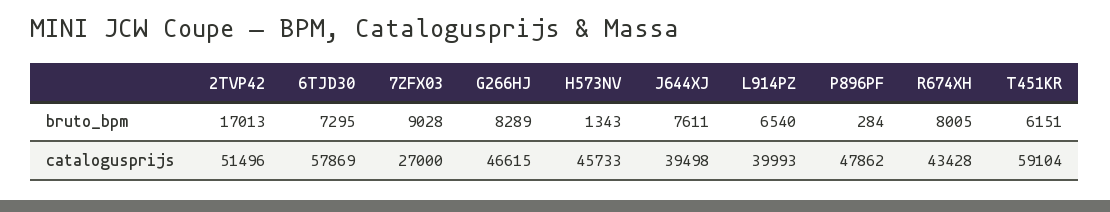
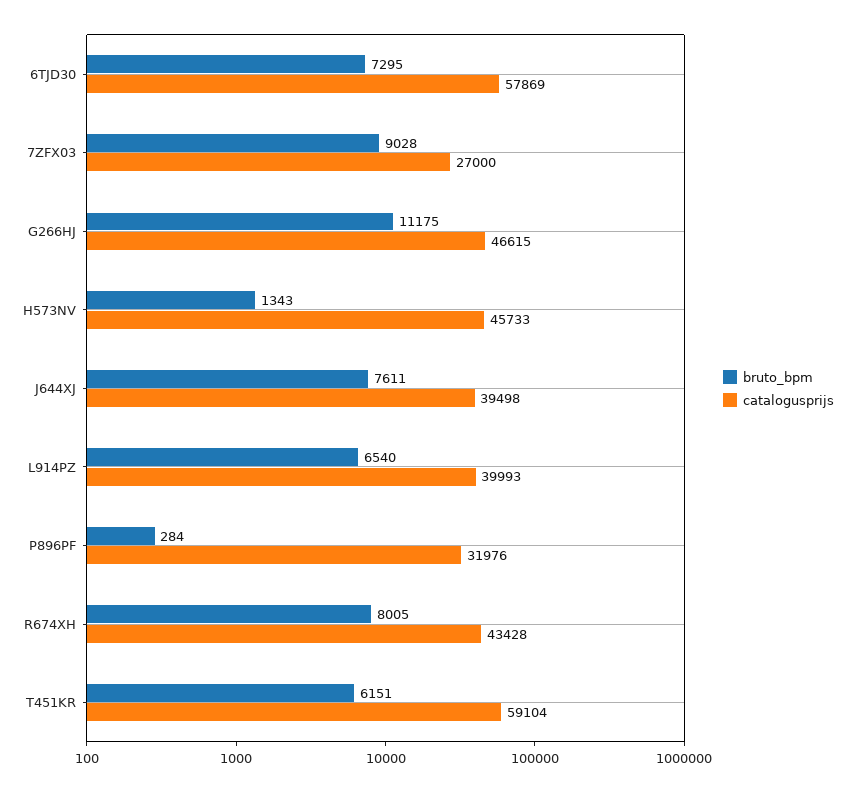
  {
    "bruto_bpm": {
-     "2TVP42": 17013,
      "6TJD30": 7295,
      "7ZFX03": 9028,
-     "G266HJ": 8289,
+     "G266HJ": 11175,
      "H573NV": 1343,
      "J644XJ": 7611,
      "L914PZ": 6540,
      "P896PF": 284,
      "R674XH": 8005,
      "T451KR": 6151
    },
    "catalogusprijs": {
-     "2TVP42": 51496,
      "6TJD30": 57869,
      "7ZFX03": 27000,
      "G266HJ": 46615,
      "H573NV": 45733,
      "J644XJ": 39498,
      "L914PZ": 39993,
-     "P896PF": 47862,
+     "P896PF": 31976,
      "R674XH": 43428,
      "T451KR": 59104
    }
  }

